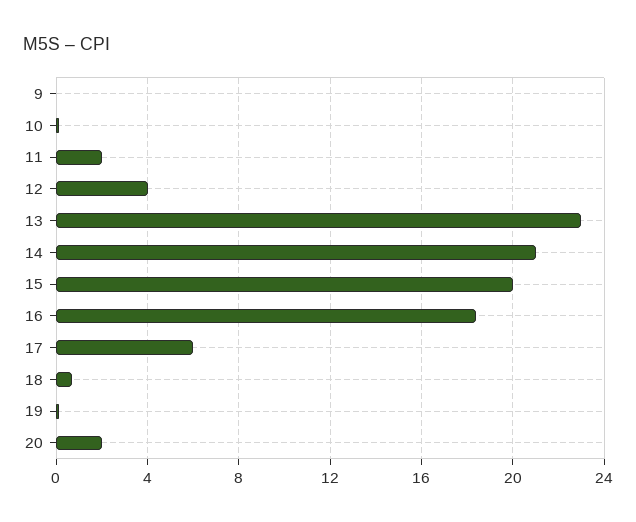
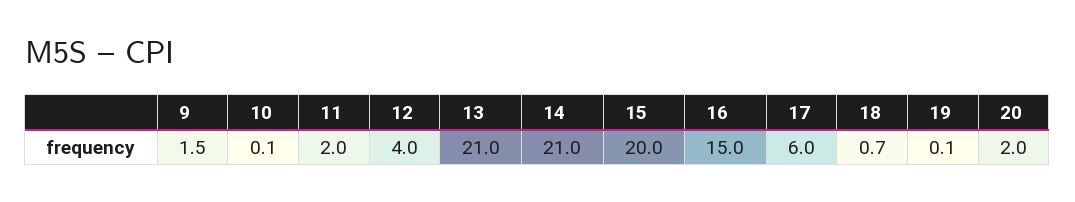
  {
-   "9": 0,
+   "9": 1.5,
    "10": 0.1,
    "11": 2,
    "12": 4,
-   "13": 23,
+   "13": 21,
    "14": 21,
    "15": 20,
-   "16": 18.5,
+   "16": 15,
    "17": 6,
    "18": 0.7,
    "19": 0.1,
    "20": 2
  }

